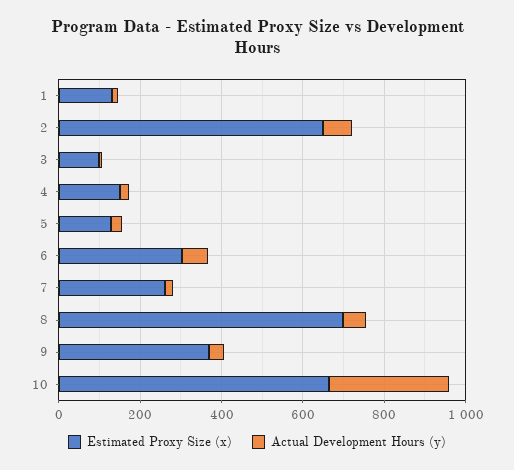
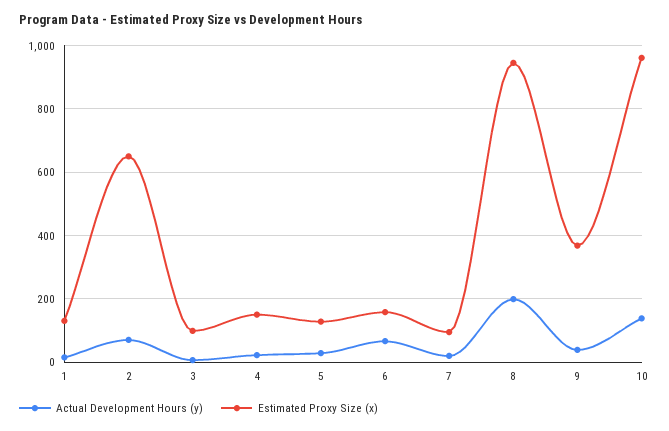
  {
    "Estimated Proxy Size (x)": {
      "1": 140,
      "2": 660,
      "3": 100,
      "4": 160,
      "5": 120,
-     "6": 300,
+     "6": 160,
-     "7": 250,
+     "7": 100,
-     "8": 700,
+     "8": 940,
      "9": 360,
-     "10": 650
+     "10": 960
    },
    "Actual Development Hours (y)": {
      "1": 20,
      "2": 60,
      "3": 0,
      "4": 20,
      "5": 20,
      "6": 60,
      "7": 20,
-     "8": 50,
+     "8": 200,
      "9": 40,
-     "10": 300
+     "10": 140
    }
  }

